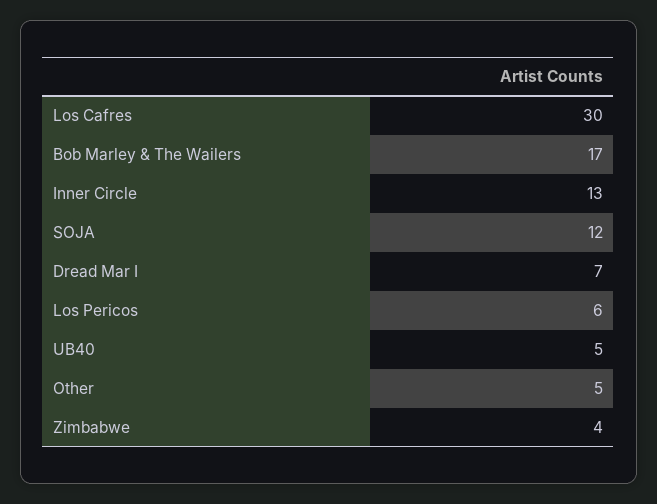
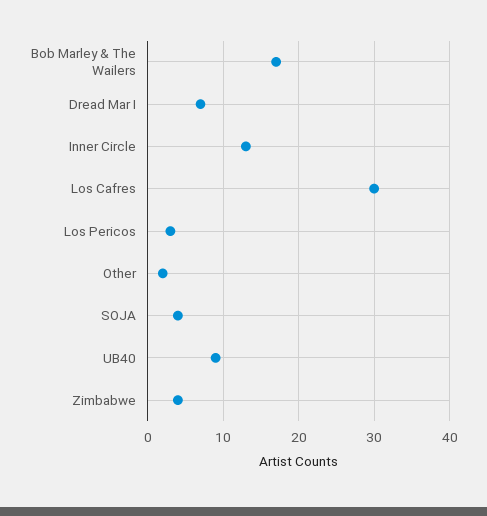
  {
    "Los Cafres": 30,
    "Bob Marley & The Wailers": 17,
    "Inner Circle": 13,
-   "SOJA": 12,
+   "SOJA": 4,
    "Dread Mar I": 7,
-   "Los Pericos": 6,
+   "Los Pericos": 3,
-   "UB40": 5,
+   "UB40": 9,
-   "Other": 5,
+   "Other": 2,
    "Zimbabwe": 4
  }

